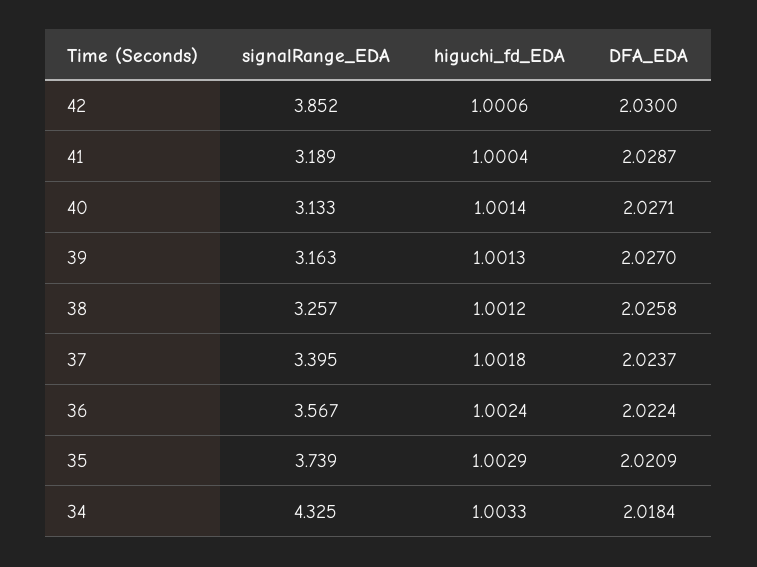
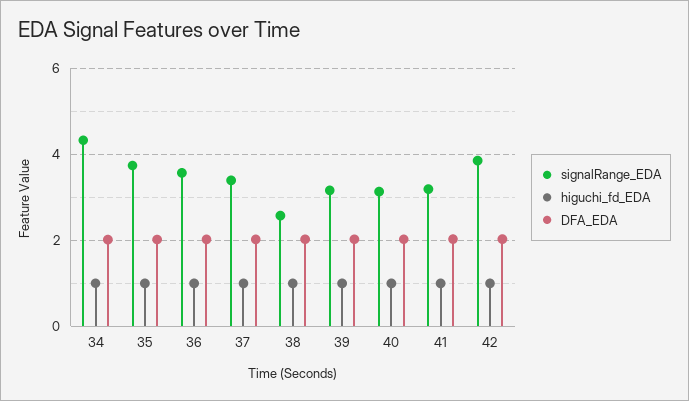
  {
    "signalRange_EDA": {
      "42": 3.852,
      "41": 3.189,
      "40": 3.133,
      "39": 3.163,
-     "38": 3.257,
+     "38": 2.6,
      "37": 3.395,
      "36": 3.567,
      "35": 3.739,
      "34": 4.325
    },
    "higuchi_fd_EDA": {
      "42": 1.0006,
      "41": 1.0004,
      "40": 1.0014,
      "39": 1.0013,
      "38": 1.0012,
      "37": 1.0018,
      "36": 1.0024,
      "35": 1.0029,
      "34": 1.0033
    },
    "DFA_EDA": {
      "42": 2.03,
      "41": 2.0287,
      "40": 2.0271,
      "39": 2.027,
      "38": 2.0258,
      "37": 2.0237,
      "36": 2.0224,
      "35": 2.0209,
      "34": 2.0184
    }
  }

